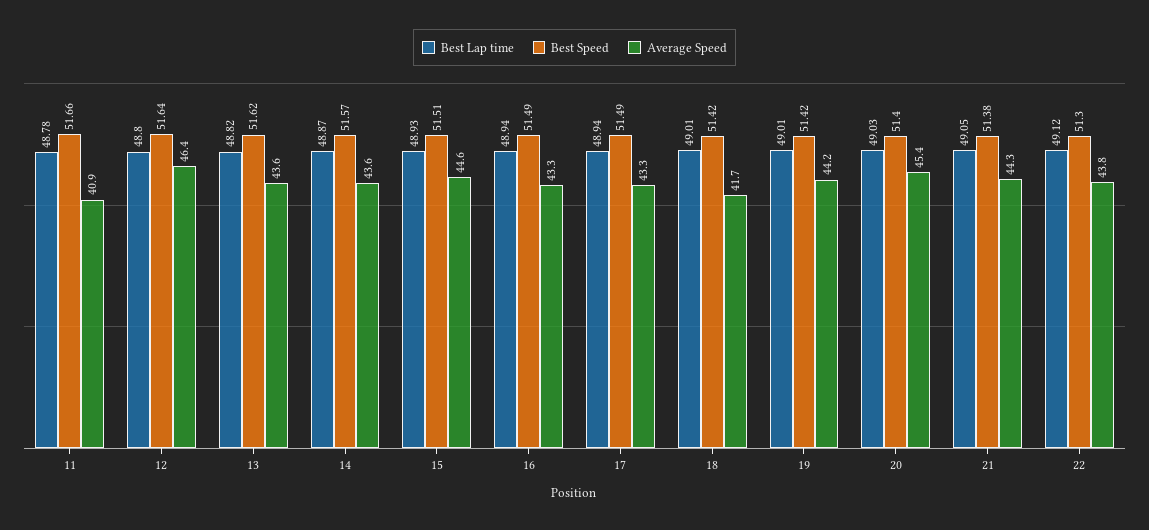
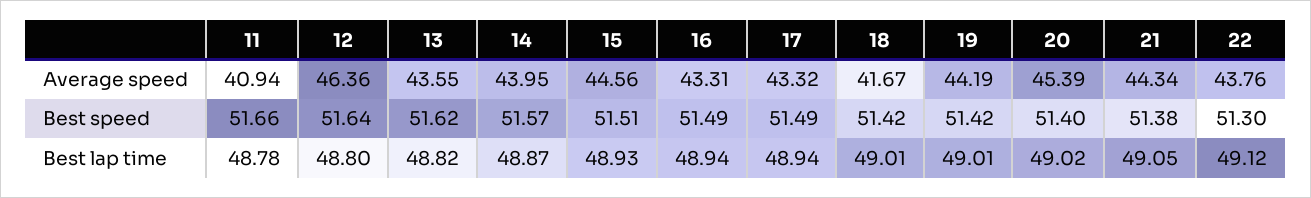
  {
    "Best Lap time": {
      "11": 48.78,
      "12": 48.8,
      "13": 48.82,
      "14": 48.87,
      "15": 48.93,
      "16": 48.94,
      "17": 48.94,
      "18": 49.01,
      "19": 49.01,
-     "20": 49.03,
+     "20": 49.02,
      "21": 49.05,
      "22": 49.12
    },
    "Best Speed": {
      "11": 51.66,
      "12": 51.64,
      "13": 51.62,
      "14": 51.57,
      "15": 51.51,
      "16": 51.49,
      "17": 51.49,
      "18": 51.42,
      "19": 51.42,
      "20": 51.4,
      "21": 51.38,
      "22": 51.3
    },
    "Average Speed": {
      "11": 40.94,
      "12": 46.36,
      "13": 43.55,
-     "14": 43.6,
+     "14": 43.95,
      "15": 44.56,
      "16": 43.31,
      "17": 43.32,
      "18": 41.67,
      "19": 44.19,
      "20": 45.39,
      "21": 44.34,
      "22": 43.76
    }
  }

